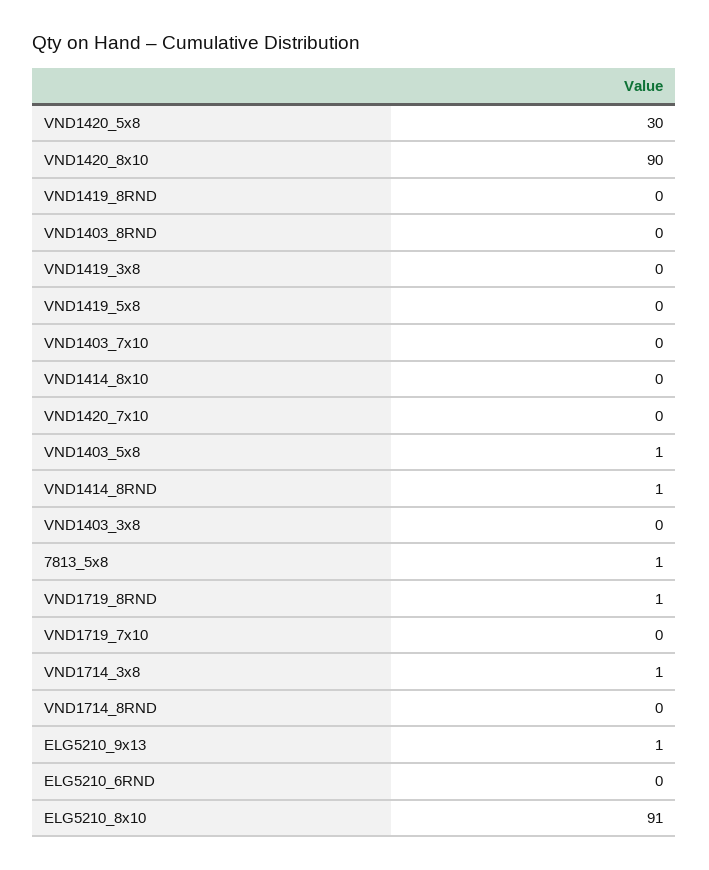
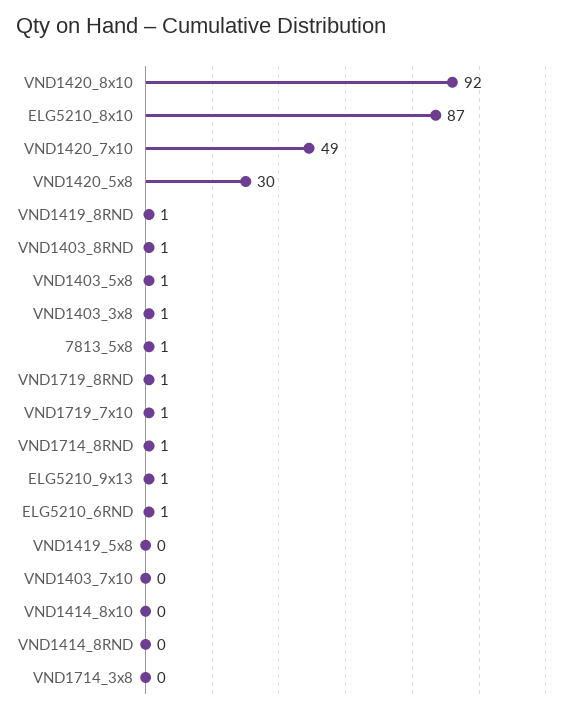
  {
    "VND1420_5x8": 30,
-   "VND1420_8x10": 90,
+   "VND1420_8x10": 92,
-   "VND1419_8RND": 0,
+   "VND1419_8RND": 1,
-   "VND1403_8RND": 0,
+   "VND1403_8RND": 1,
-   "VND1419_3x8": 0,
    "VND1419_5x8": 0,
    "VND1403_7x10": 0,
    "VND1414_8x10": 0,
-   "VND1420_7x10": 0,
+   "VND1420_7x10": 49,
    "VND1403_5x8": 1,
-   "VND1414_8RND": 1,
+   "VND1414_8RND": 0,
-   "VND1403_3x8": 0,
+   "VND1403_3x8": 1,
    "7813_5x8": 1,
    "VND1719_8RND": 1,
-   "VND1719_7x10": 0,
+   "VND1719_7x10": 1,
-   "VND1714_3x8": 1,
+   "VND1714_3x8": 0,
-   "VND1714_8RND": 0,
+   "VND1714_8RND": 1,
    "ELG5210_9x13": 1,
-   "ELG5210_6RND": 0,
+   "ELG5210_6RND": 1,
-   "ELG5210_8x10": 91
+   "ELG5210_8x10": 87
  }

